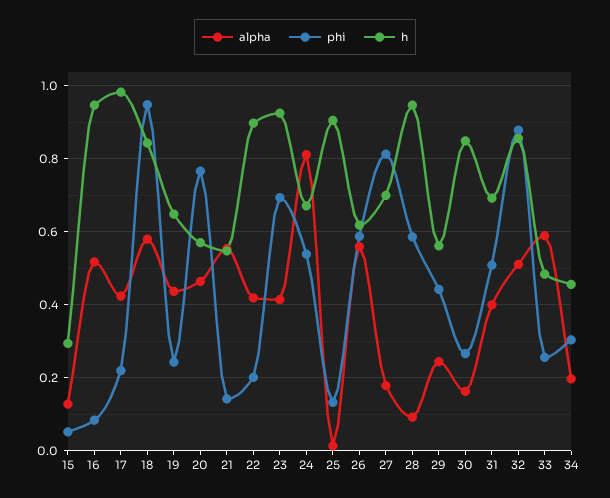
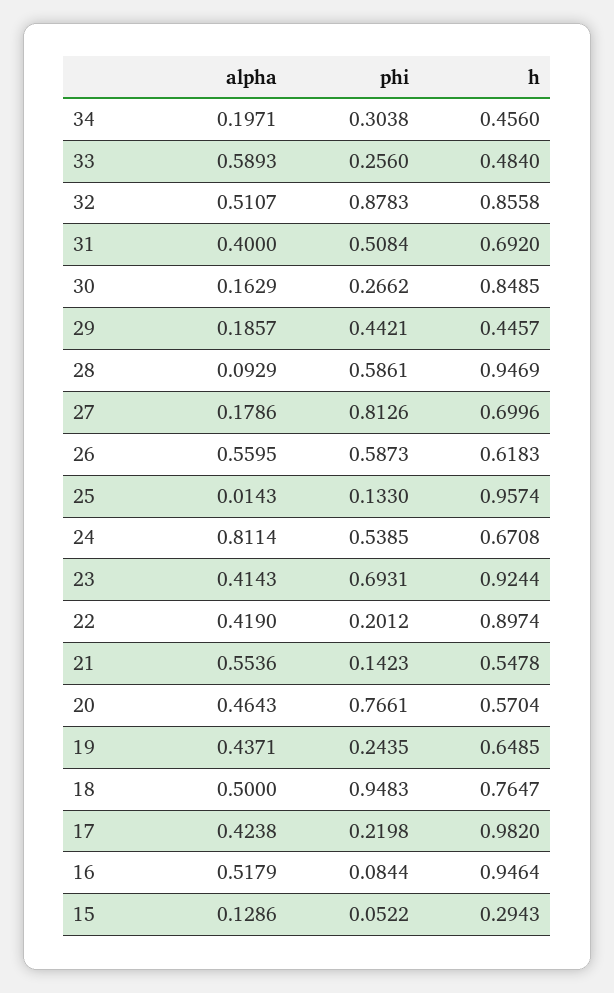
  {
    "alpha": {
      "15": 0.1286,
      "16": 0.5179,
      "17": 0.4238,
-     "18": 0.58,
+     "18": 0.5,
      "19": 0.4371,
      "20": 0.4643,
      "21": 0.5536,
      "22": 0.419,
      "23": 0.4143,
      "24": 0.8114,
      "25": 0.0143,
      "26": 0.5595,
      "27": 0.1786,
      "28": 0.0929,
-     "29": 0.24,
+     "29": 0.1857,
      "30": 0.1629,
      "31": 0.4,
      "32": 0.5107,
      "33": 0.5893,
      "34": 0.1971
    },
    "phi": {
      "15": 0.0522,
      "16": 0.0844,
      "17": 0.2198,
      "18": 0.9483,
      "19": 0.2435,
      "20": 0.7661,
      "21": 0.1423,
      "22": 0.2012,
      "23": 0.6931,
      "24": 0.5385,
      "25": 0.133,
      "26": 0.5873,
      "27": 0.8126,
      "28": 0.5861,
      "29": 0.4421,
      "30": 0.2662,
      "31": 0.5084,
      "32": 0.8783,
      "33": 0.256,
      "34": 0.3038
    },
    "h": {
      "15": 0.2943,
      "16": 0.9464,
      "17": 0.982,
-     "18": 0.84,
+     "18": 0.7647,
      "19": 0.6485,
      "20": 0.5704,
      "21": 0.5478,
      "22": 0.8974,
      "23": 0.9244,
      "24": 0.6708,
-     "25": 0.9,
+     "25": 0.9574,
      "26": 0.6183,
      "27": 0.6996,
      "28": 0.9469,
-     "29": 0.56,
+     "29": 0.4457,
      "30": 0.8485,
      "31": 0.692,
      "32": 0.8558,
      "33": 0.484,
      "34": 0.456
    }
  }

